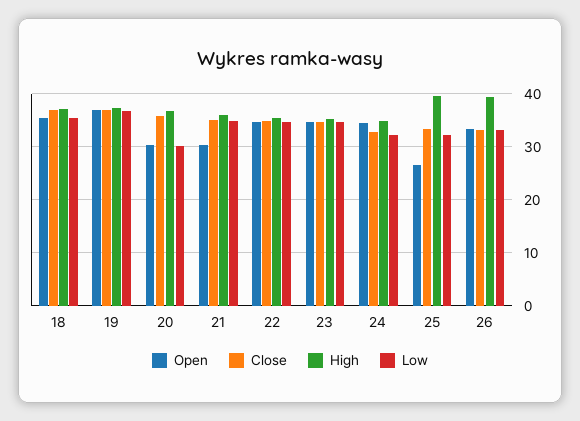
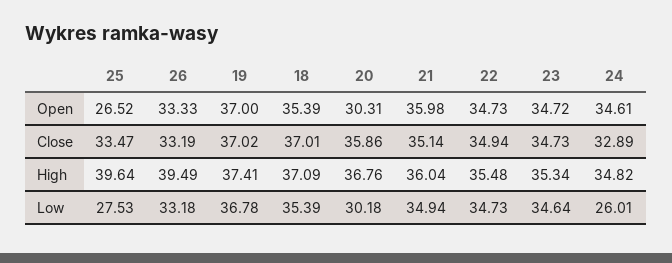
  {
    "Open": {
      "18": 35.39,
      "19": 37,
      "20": 30.31,
-     "21": 30,
+     "21": 35.98,
      "22": 34.73,
      "23": 34.72,
      "24": 34.61,
      "25": 26.52,
      "26": 33.33
    },
    "Close": {
      "18": 37.01,
      "19": 37.02,
      "20": 35.86,
      "21": 35.14,
      "22": 34.94,
      "23": 34.73,
      "24": 32.89,
      "25": 33.47,
      "26": 33.19
    },
    "High": {
      "18": 37.09,
      "19": 37.41,
      "20": 36.76,
      "21": 36.04,
      "22": 35.48,
      "23": 35.34,
      "24": 34.82,
      "25": 39.64,
      "26": 39.49
    },
    "Low": {
      "18": 35.39,
      "19": 36.78,
      "20": 30.18,
      "21": 34.94,
      "22": 34.73,
      "23": 34.64,
-     "24": 32,
+     "24": 26.01,
-     "25": 32,
+     "25": 27.53,
      "26": 33.18
    }
  }

